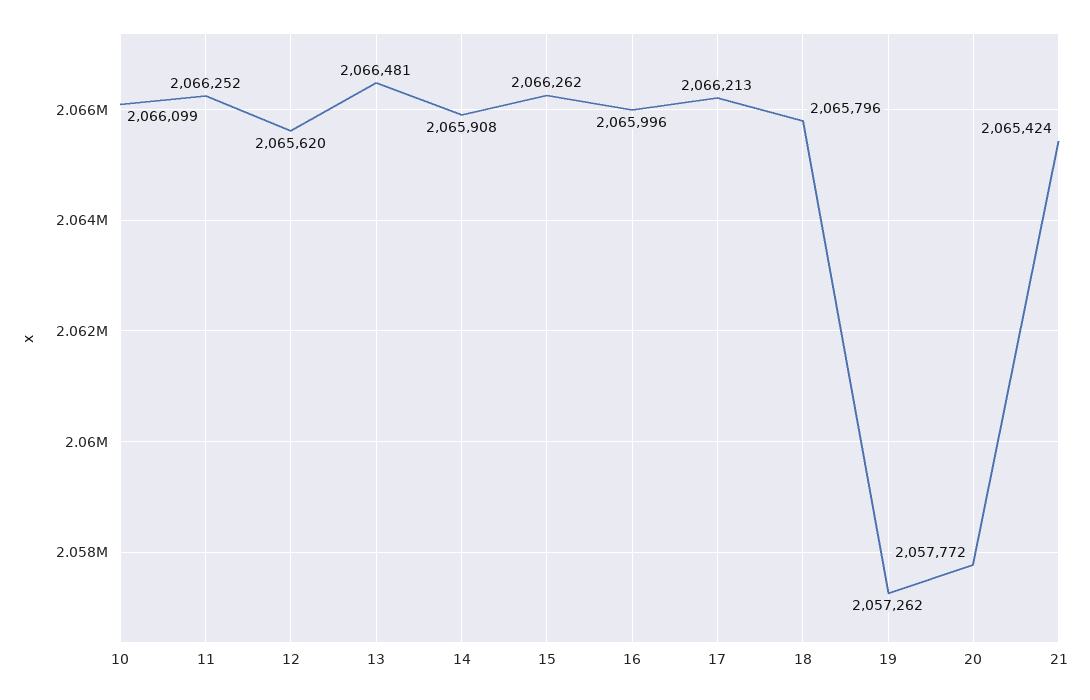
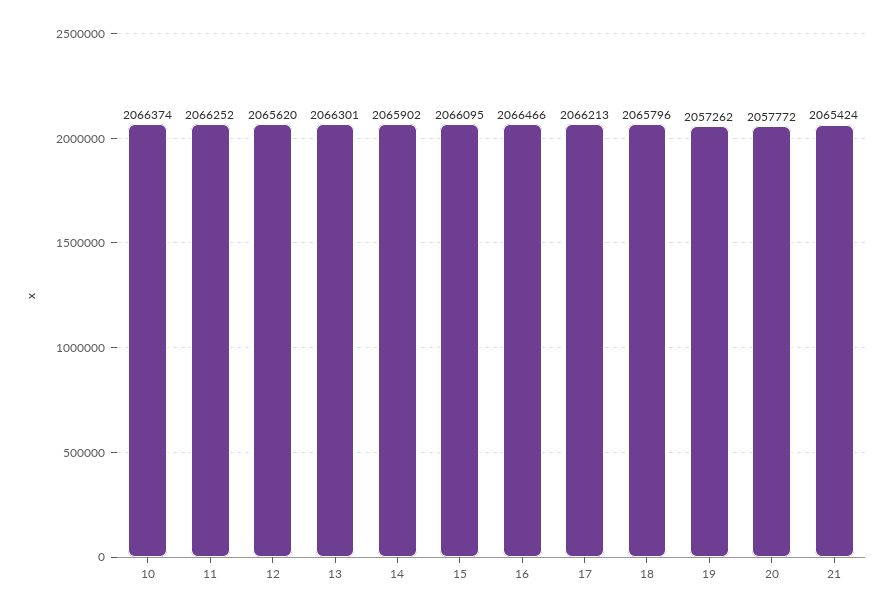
  {
-   "10": 2066099,
+   "10": 2066374,
    "11": 2066252,
    "12": 2065620,
-   "13": 2066481,
+   "13": 2066301,
-   "14": 2065908,
+   "14": 2065902,
-   "15": 2066262,
+   "15": 2066095,
-   "16": 2065996,
+   "16": 2066466,
    "17": 2066213,
    "18": 2065796,
    "19": 2057262,
    "20": 2057772,
    "21": 2065424
  }

